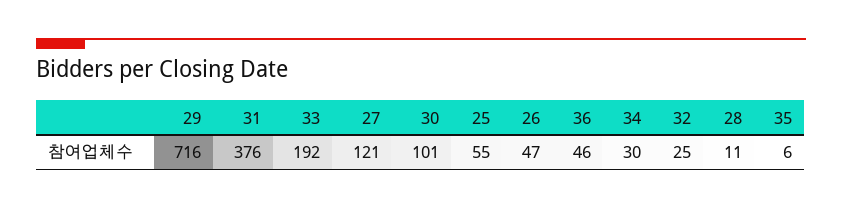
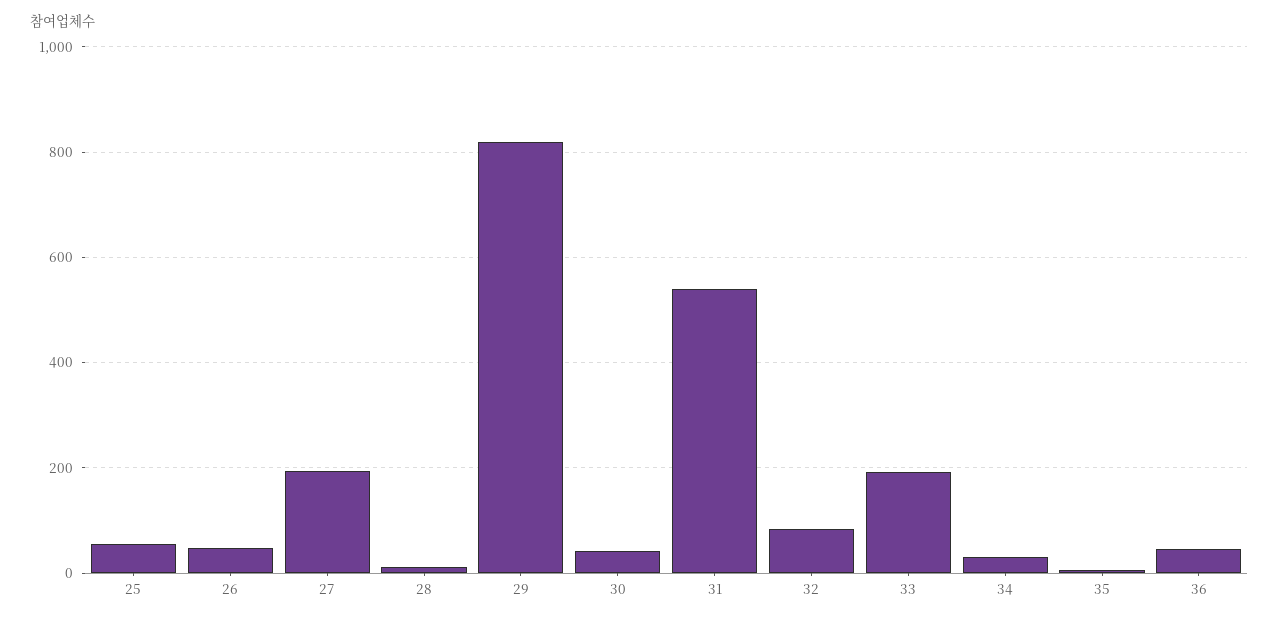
  {
-   "29": 716,
+   "29": 820,
-   "31": 376,
+   "31": 540,
    "33": 192,
-   "27": 121,
+   "27": 200,
-   "30": 101,
+   "30": 40,
    "25": 55,
    "26": 47,
    "36": 46,
    "34": 30,
-   "32": 25,
+   "32": 80,
    "28": 11,
    "35": 6
  }

